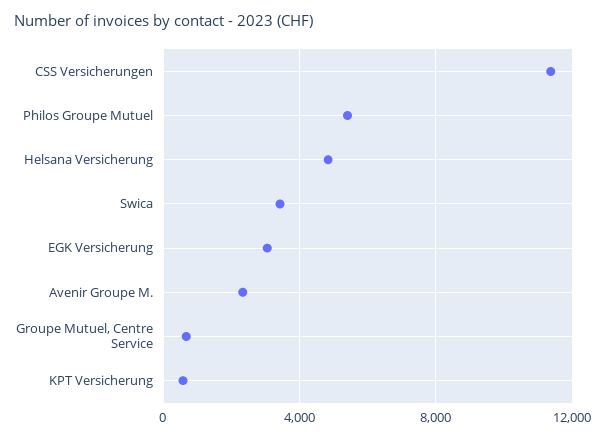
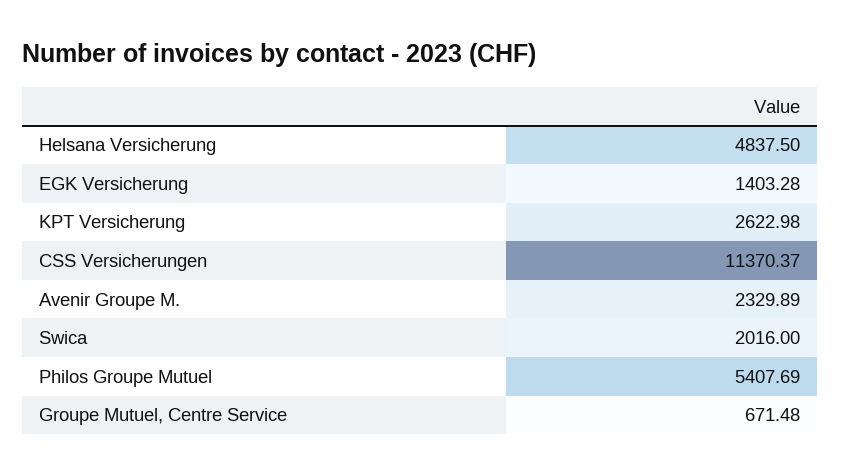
  {
    "CSS Versicherungen": 11370.37,
    "Philos Groupe Mutuel": 5407.69,
    "Helsana Versicherung": 4837.5,
-   "Swica": 3500,
+   "Swica": 2016,
-   "EGK Versicherung": 3000,
+   "EGK Versicherung": 1403.28,
    "Avenir Groupe M.": 2329.89,
    "Groupe Mutuel, Centre Service": 671.48,
-   "KPT Versicherung": 500
+   "KPT Versicherung": 2622.98
  }

